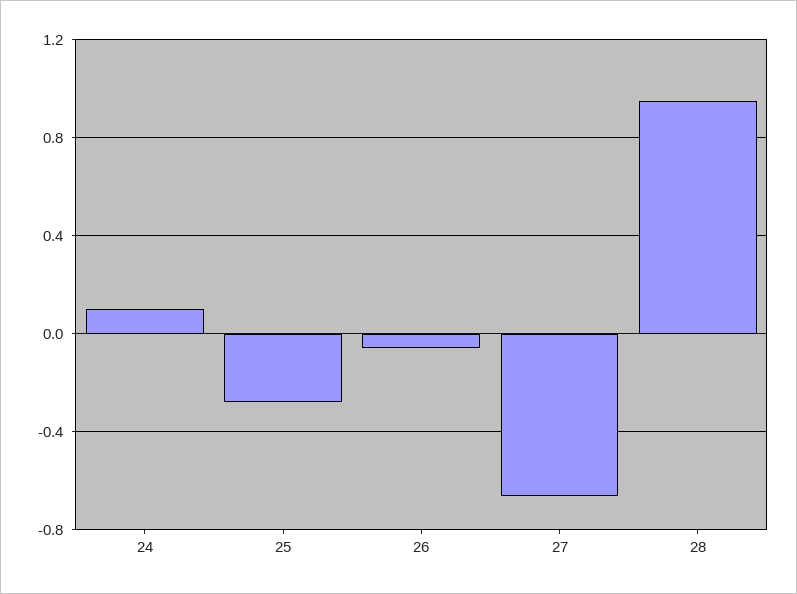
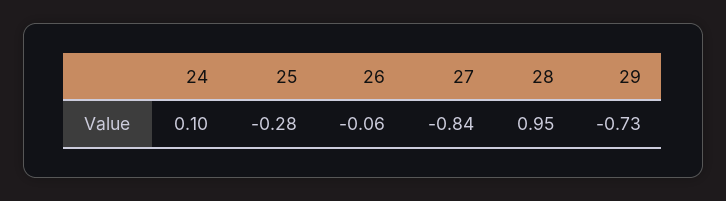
  {
    "24": 0.1,
    "25": -0.28,
    "26": -0.06,
-   "27": -0.65,
+   "27": -0.84,
-   "28": 0.95
+   "28": 0.95,
+   "29": -0.73
  }

